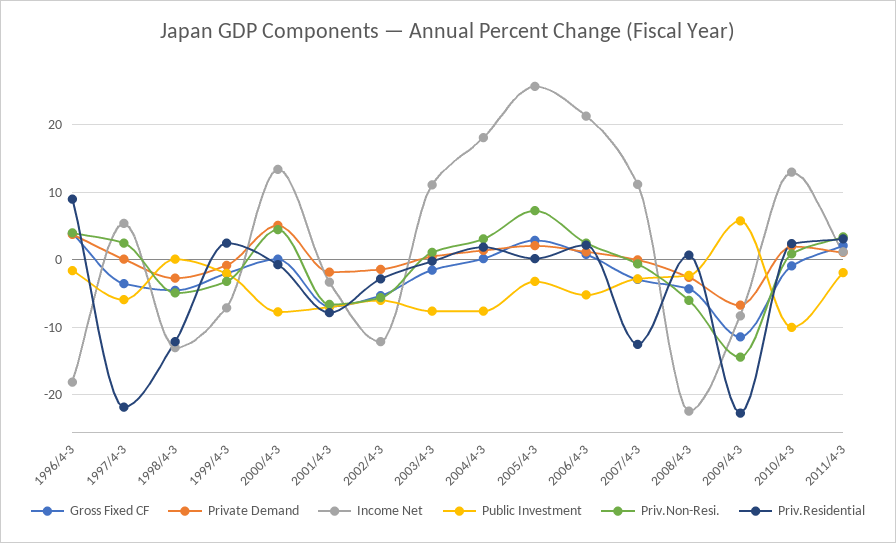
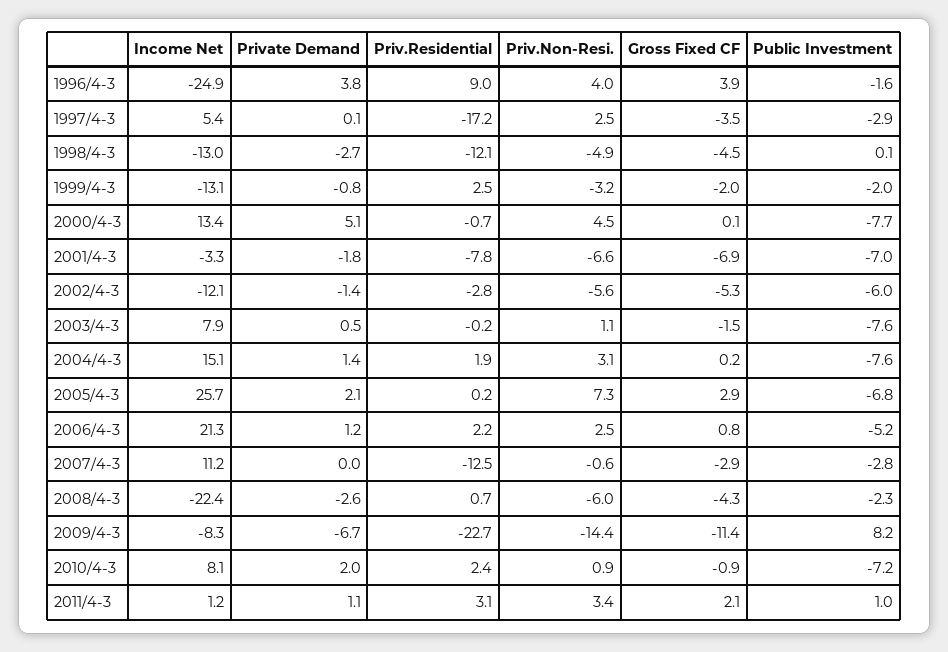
  {
    "Gross Fixed CF": {
      "1996/4-3": 3.9,
      "1997/4-3": -3.5,
      "1998/4-3": -4.5,
      "1999/4-3": -2,
      "2000/4-3": 0.1,
      "2001/4-3": -6.9,
      "2002/4-3": -5.3,
      "2003/4-3": -1.5,
      "2004/4-3": 0.2,
      "2005/4-3": 2.9,
      "2006/4-3": 0.8,
      "2007/4-3": -2.9,
      "2008/4-3": -4.3,
      "2009/4-3": -11.4,
      "2010/4-3": -0.9,
      "2011/4-3": 2.1
    },
    "Private Demand": {
      "1996/4-3": 3.8,
      "1997/4-3": 0.1,
      "1998/4-3": -2.7,
      "1999/4-3": -0.8,
      "2000/4-3": 5.1,
      "2001/4-3": -1.8,
      "2002/4-3": -1.4,
      "2003/4-3": 0.5,
      "2004/4-3": 1.4,
      "2005/4-3": 2.1,
      "2006/4-3": 1.2,
      "2007/4-3": 0,
      "2008/4-3": -2.6,
      "2009/4-3": -6.7,
      "2010/4-3": 2,
      "2011/4-3": 1.1
    },
    "Income Net": {
-     "1996/4-3": -18,
+     "1996/4-3": -24.9,
      "1997/4-3": 5.4,
      "1998/4-3": -13,
-     "1999/4-3": -7,
+     "1999/4-3": -13.1,
      "2000/4-3": 13.4,
      "2001/4-3": -3.3,
      "2002/4-3": -12.1,
-     "2003/4-3": 11,
+     "2003/4-3": 7.9,
-     "2004/4-3": 18,
+     "2004/4-3": 15.1,
      "2005/4-3": 25.7,
      "2006/4-3": 21.3,
      "2007/4-3": 11.2,
      "2008/4-3": -22.4,
      "2009/4-3": -8.3,
-     "2010/4-3": 13,
+     "2010/4-3": 8.1,
      "2011/4-3": 1.2
    },
    "Public Investment": {
      "1996/4-3": -1.6,
-     "1997/4-3": -6,
+     "1997/4-3": -2.9,
      "1998/4-3": 0.1,
      "1999/4-3": -2,
      "2000/4-3": -7.7,
      "2001/4-3": -7,
      "2002/4-3": -6,
      "2003/4-3": -7.6,
      "2004/4-3": -7.6,
-     "2005/4-3": -3,
+     "2005/4-3": -6.8,
      "2006/4-3": -5.2,
      "2007/4-3": -2.8,
      "2008/4-3": -2.3,
-     "2009/4-3": 6,
+     "2009/4-3": 8.2,
-     "2010/4-3": -10,
+     "2010/4-3": -7.2,
-     "2011/4-3": -2
+     "2011/4-3": 1
    },
    "Priv.Non-Resi.": {
      "1996/4-3": 4,
      "1997/4-3": 2.5,
      "1998/4-3": -4.9,
      "1999/4-3": -3.2,
      "2000/4-3": 4.5,
      "2001/4-3": -6.6,
      "2002/4-3": -5.6,
      "2003/4-3": 1.1,
      "2004/4-3": 3.1,
      "2005/4-3": 7.3,
      "2006/4-3": 2.5,
      "2007/4-3": -0.6,
      "2008/4-3": -6,
      "2009/4-3": -14.4,
      "2010/4-3": 0.9,
      "2011/4-3": 3.4
    },
    "Priv.Residential": {
      "1996/4-3": 9,
-     "1997/4-3": -22,
+     "1997/4-3": -17.2,
      "1998/4-3": -12.1,
      "1999/4-3": 2.5,
      "2000/4-3": -0.7,
      "2001/4-3": -7.8,
      "2002/4-3": -2.8,
      "2003/4-3": -0.2,
      "2004/4-3": 1.9,
      "2005/4-3": 0.2,
      "2006/4-3": 2.2,
      "2007/4-3": -12.5,
      "2008/4-3": 0.7,
      "2009/4-3": -22.7,
      "2010/4-3": 2.4,
      "2011/4-3": 3.1
    }
  }

